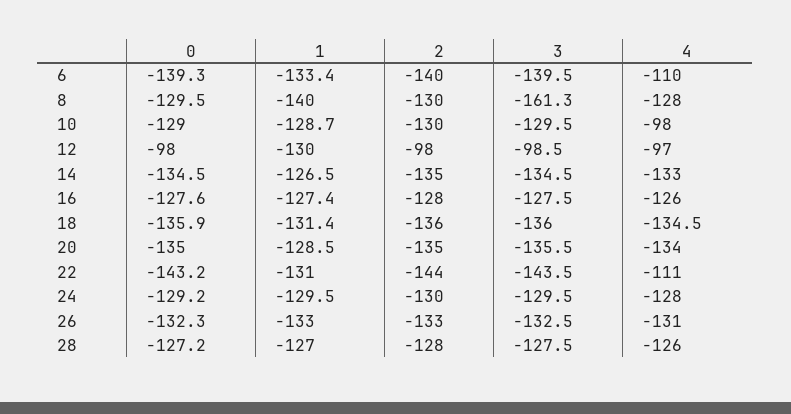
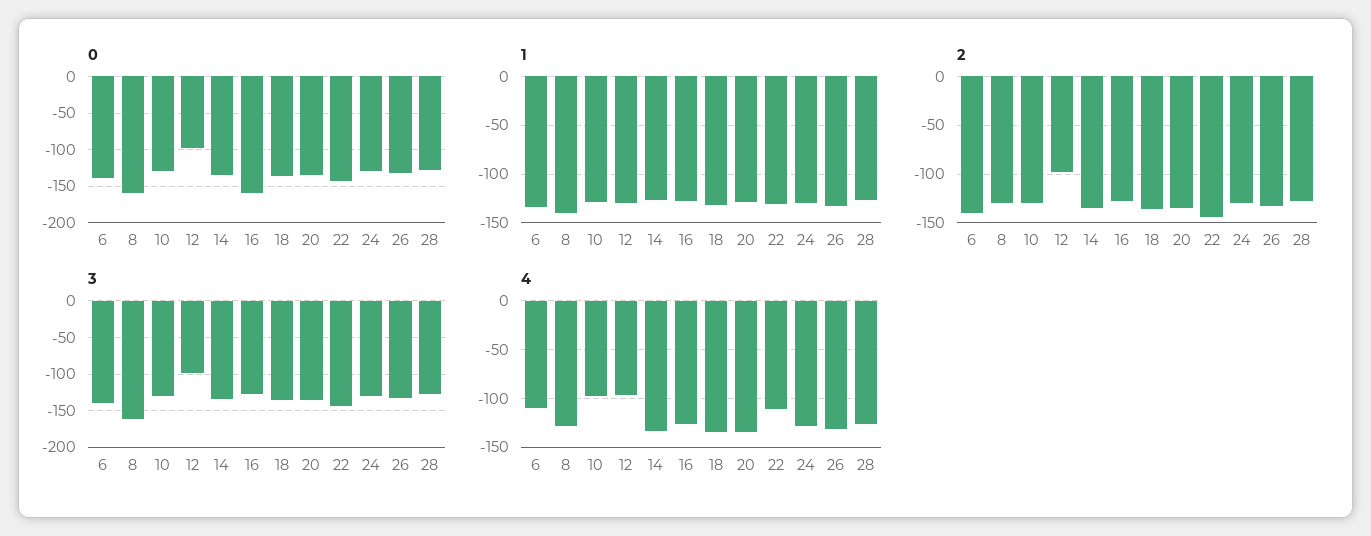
  {
    "0": {
      "6": -139.3,
-     "8": -129.5,
+     "8": -160,
      "10": -129,
      "12": -98,
      "14": -134.5,
-     "16": -127.6,
+     "16": -160,
      "18": -135.9,
      "20": -135,
      "22": -143.2,
      "24": -129.2,
      "26": -132.3,
      "28": -127.2
    },
    "1": {
      "6": -133.4,
      "8": -140,
      "10": -128.7,
      "12": -130,
      "14": -126.5,
      "16": -127.4,
      "18": -131.4,
      "20": -128.5,
      "22": -131,
      "24": -129.5,
      "26": -133,
      "28": -127
    },
    "2": {
      "6": -140,
      "8": -130,
      "10": -130,
      "12": -98,
      "14": -135,
      "16": -128,
      "18": -136,
      "20": -135,
      "22": -144,
      "24": -130,
      "26": -133,
      "28": -128
    },
    "3": {
      "6": -139.5,
      "8": -161.3,
      "10": -129.5,
      "12": -98.5,
      "14": -134.5,
      "16": -127.5,
      "18": -136,
      "20": -135.5,
      "22": -143.5,
      "24": -129.5,
      "26": -132.5,
      "28": -127.5
    },
    "4": {
      "6": -110,
      "8": -128,
      "10": -98,
      "12": -97,
      "14": -133,
      "16": -126,
      "18": -134.5,
      "20": -134,
      "22": -111,
      "24": -128,
      "26": -131,
      "28": -126
    }
  }

